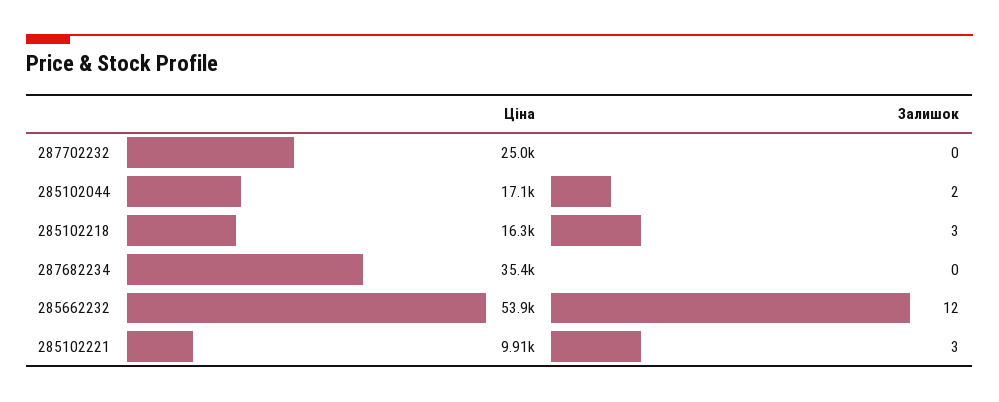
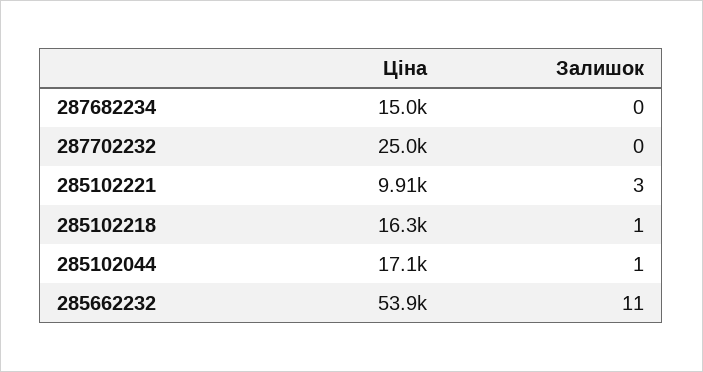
  {
    "Ціна": {
      "287702232": 25000,
      "285102044": 17100,
      "285102218": 16300,
-     "287682234": 35400,
+     "287682234": 15000,
      "285662232": 53900,
      "285102221": 9910
    },
    "Залишок": {
      "287702232": 0,
-     "285102044": 2,
+     "285102044": 1,
-     "285102218": 3,
+     "285102218": 1,
      "287682234": 0,
-     "285662232": 12,
+     "285662232": 11,
      "285102221": 3
    }
  }

